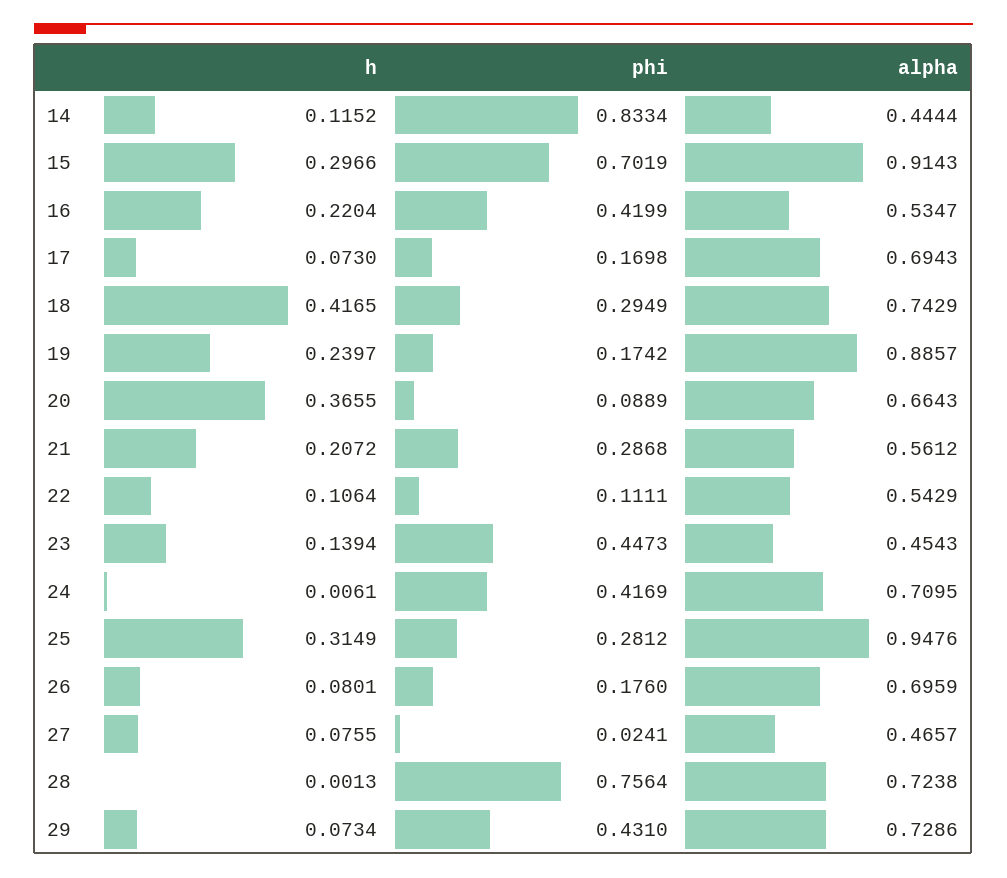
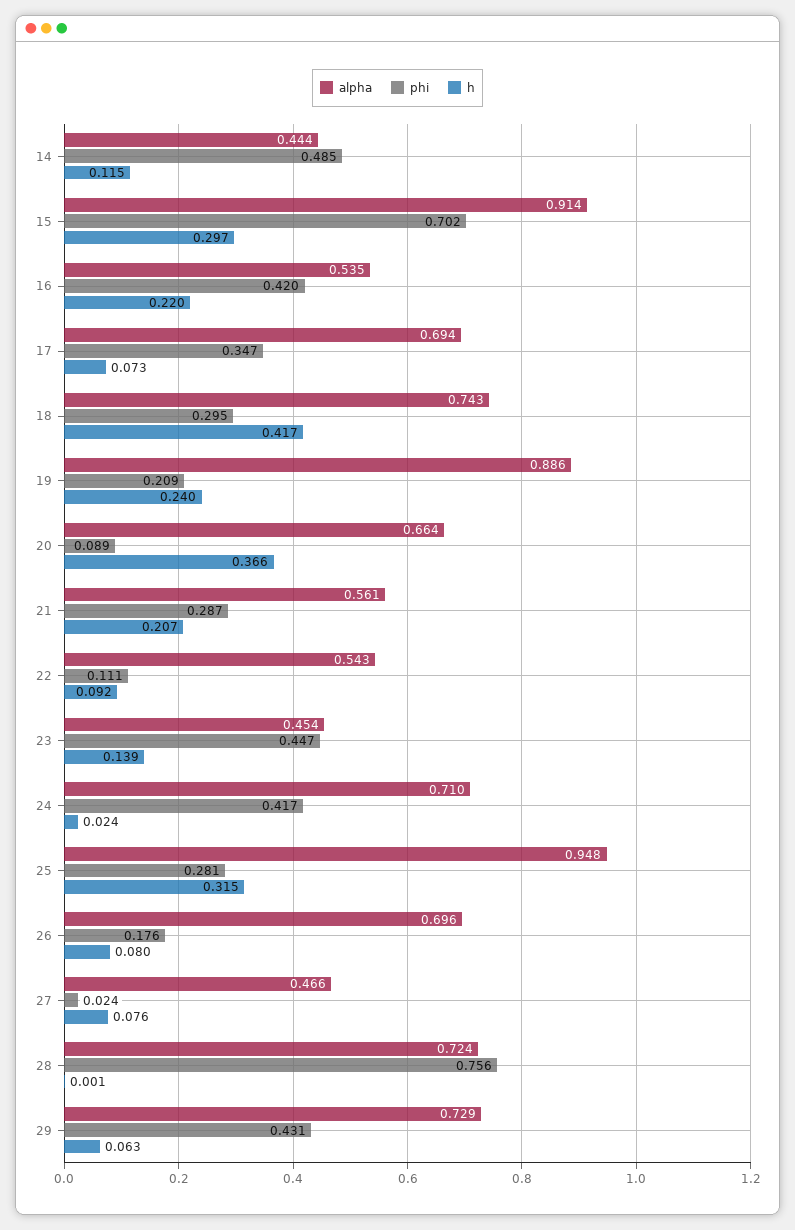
  {
    "h": {
      "14": 0.1152,
      "15": 0.2966,
      "16": 0.2204,
      "17": 0.073,
      "18": 0.4165,
      "19": 0.2397,
      "20": 0.3655,
      "21": 0.2072,
-     "22": 0.1064,
+     "22": 0.092,
      "23": 0.1394,
-     "24": 0.0061,
+     "24": 0.024,
      "25": 0.3149,
      "26": 0.0801,
      "27": 0.0755,
      "28": 0.0013,
-     "29": 0.0734
+     "29": 0.063
    },
    "phi": {
-     "14": 0.8334,
+     "14": 0.485,
      "15": 0.7019,
      "16": 0.4199,
-     "17": 0.1698,
+     "17": 0.347,
      "18": 0.2949,
-     "19": 0.1742,
+     "19": 0.209,
      "20": 0.0889,
      "21": 0.2868,
      "22": 0.1111,
      "23": 0.4473,
      "24": 0.4169,
      "25": 0.2812,
      "26": 0.176,
      "27": 0.0241,
      "28": 0.7564,
      "29": 0.431
    },
    "alpha": {
      "14": 0.4444,
      "15": 0.9143,
      "16": 0.5347,
      "17": 0.6943,
      "18": 0.7429,
      "19": 0.8857,
      "20": 0.6643,
      "21": 0.5612,
      "22": 0.5429,
      "23": 0.4543,
      "24": 0.7095,
      "25": 0.9476,
      "26": 0.6959,
      "27": 0.4657,
      "28": 0.7238,
      "29": 0.7286
    }
  }

